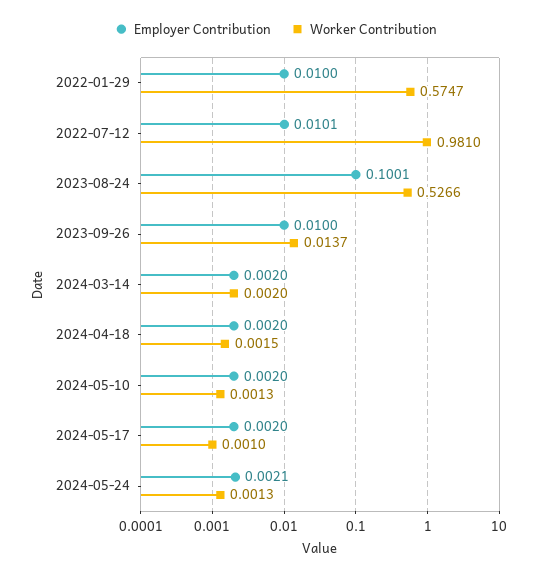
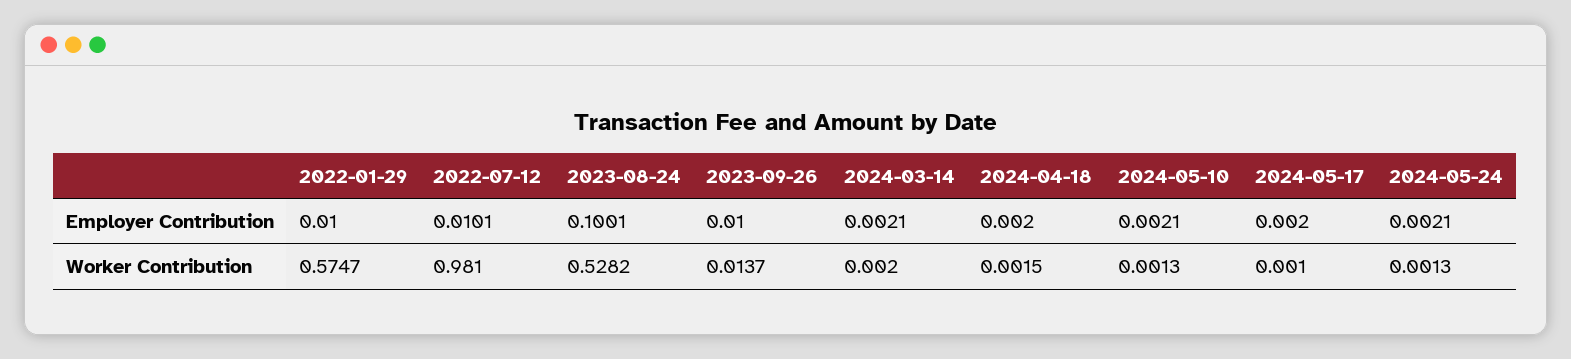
  {
    "Employer Contribution": {
      "2022-01-29": 0.01,
      "2022-07-12": 0.0101,
      "2023-08-24": 0.1001,
      "2023-09-26": 0.01,
-     "2024-03-14": 0.002,
+     "2024-03-14": 0.0021,
      "2024-04-18": 0.002,
-     "2024-05-10": 0.002,
+     "2024-05-10": 0.0021,
      "2024-05-17": 0.002,
      "2024-05-24": 0.0021
    },
    "Worker Contribution": {
      "2022-01-29": 0.5747,
      "2022-07-12": 0.981,
-     "2023-08-24": 0.5266,
+     "2023-08-24": 0.5282,
      "2023-09-26": 0.0137,
      "2024-03-14": 0.002,
      "2024-04-18": 0.0015,
      "2024-05-10": 0.0013,
      "2024-05-17": 0.001,
      "2024-05-24": 0.0013
    }
  }

